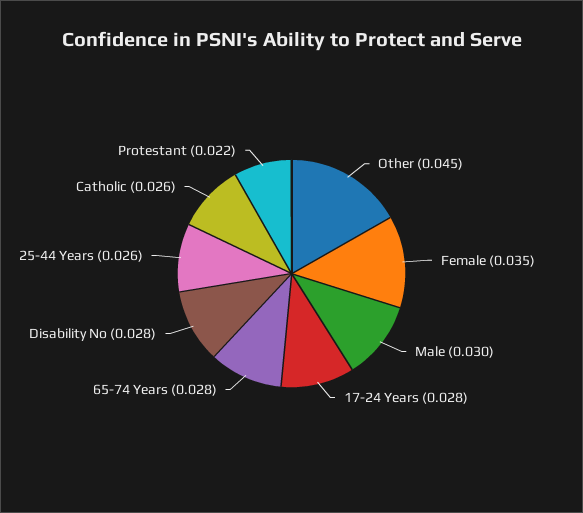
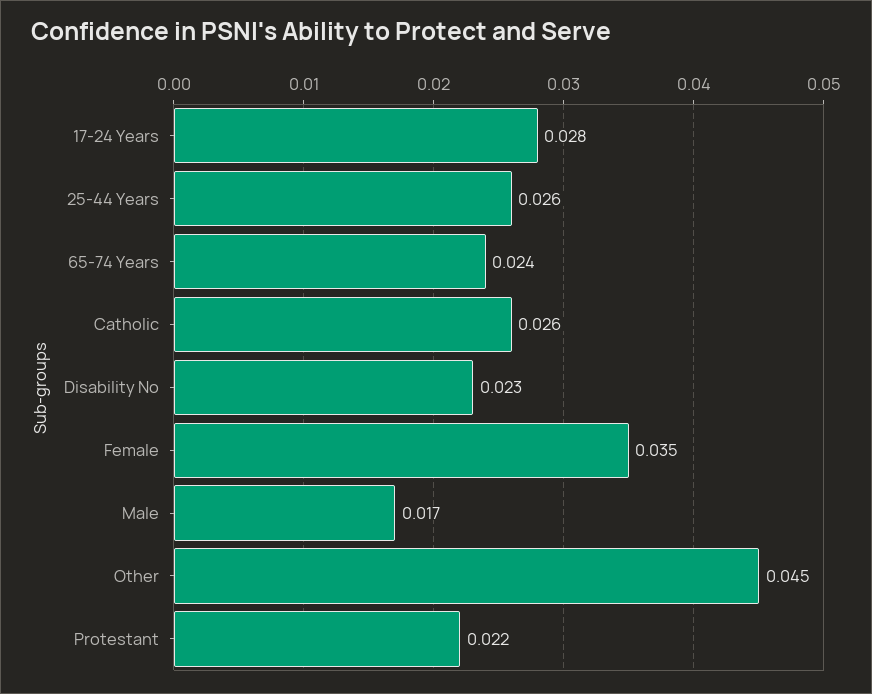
  {
    "Other": 0.045,
    "Female": 0.035,
-   "Male": 0.03,
+   "Male": 0.017,
    "17-24 Years": 0.028,
-   "65-74 Years": 0.028,
+   "65-74 Years": 0.024,
-   "Disability No": 0.028,
+   "Disability No": 0.023,
    "25-44 Years": 0.026,
    "Catholic": 0.026,
    "Protestant": 0.022
  }

